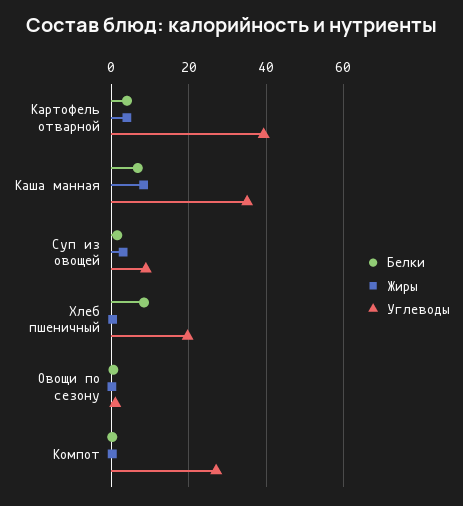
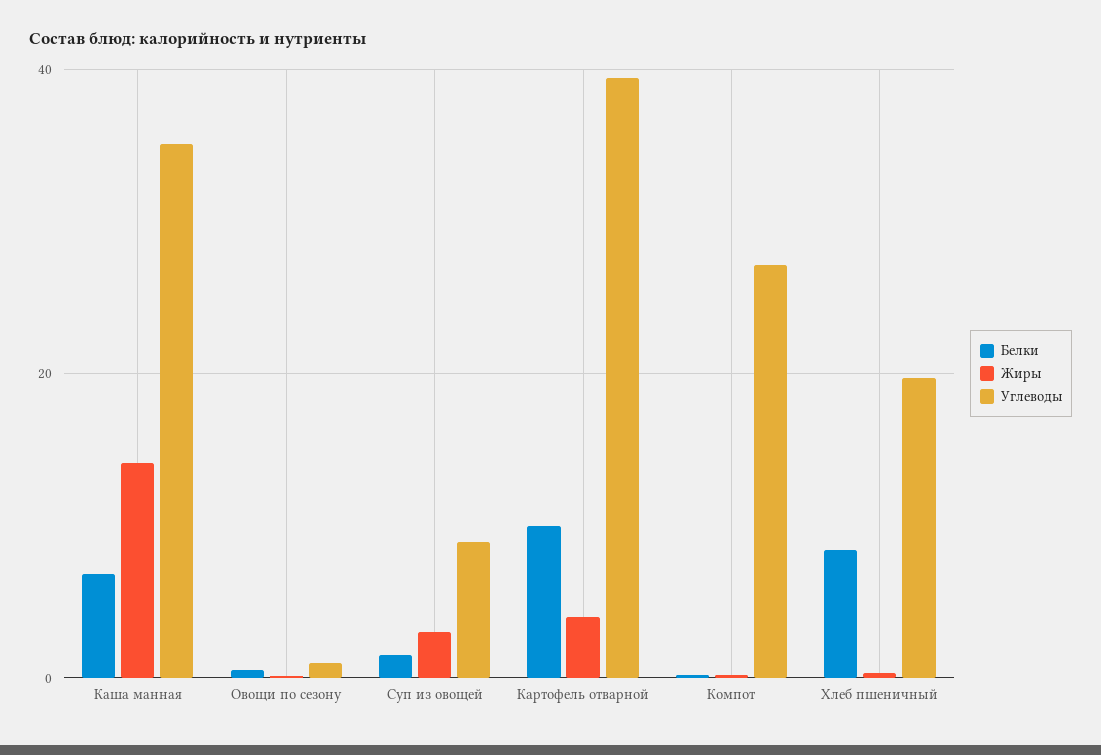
  {
    "Белки": {
-     "Картофель отварной": 4,
+     "Картофель отварной": 10,
      "Каша манная": 6,
      "Суп из овощей": 2,
      "Хлеб пшеничный": 8,
      "Овощи по сезону": 0,
      "Компот": 0
    },
    "Жиры": {
      "Картофель отварной": 4,
-     "Каша манная": 8,
+     "Каша манная": 14,
      "Суп из овощей": 4,
      "Хлеб пшеничный": 0,
      "Овощи по сезону": 0,
      "Компот": 0
    },
    "Углеводы": {
      "Картофель отварной": 40,
      "Каша манная": 36,
      "Суп из овощей": 8,
      "Хлеб пшеничный": 20,
      "Овощи по сезону": 2,
      "Компот": 28
    }
  }

